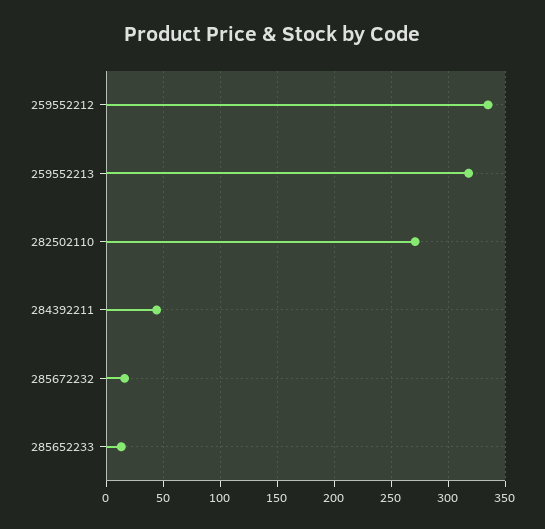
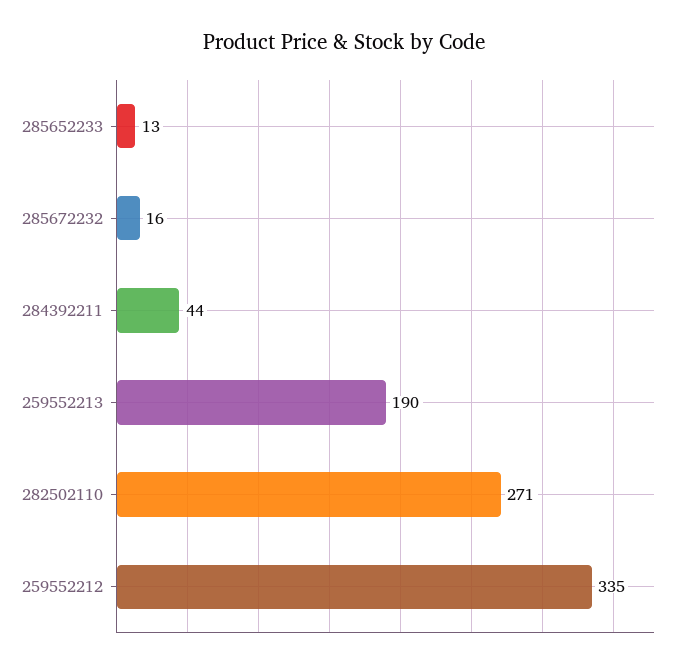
  {
    "259552212": 335,
-   "259552213": 320,
+   "259552213": 190,
    "282502110": 271,
    "284392211": 44,
    "285672232": 16,
    "285652233": 13
  }

